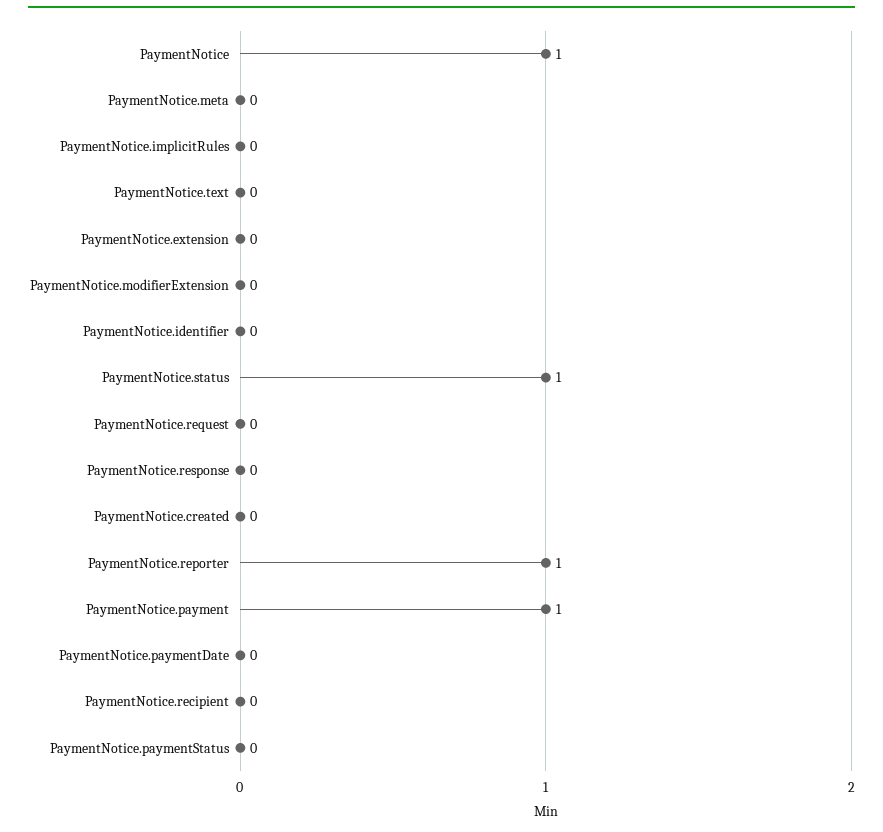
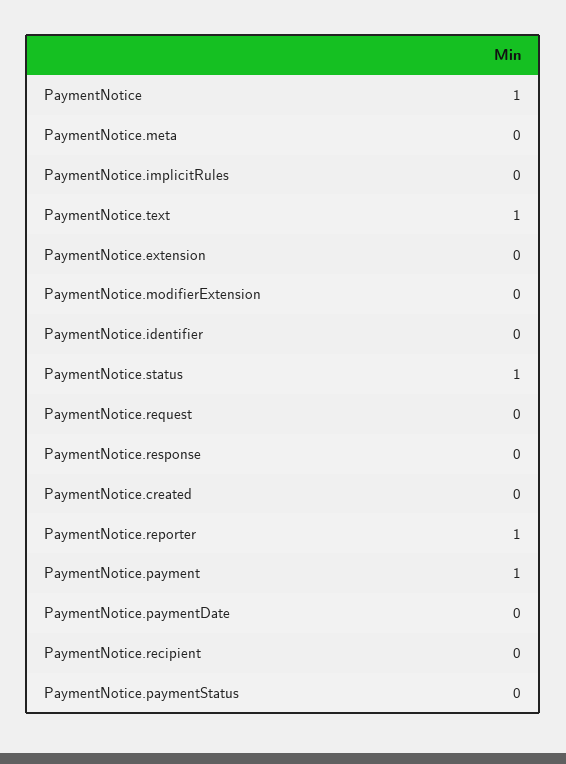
  {
    "PaymentNotice": 1,
    "PaymentNotice.meta": 0,
    "PaymentNotice.implicitRules": 0,
-   "PaymentNotice.text": 0,
+   "PaymentNotice.text": 1,
    "PaymentNotice.extension": 0,
    "PaymentNotice.modifierExtension": 0,
    "PaymentNotice.identifier": 0,
    "PaymentNotice.status": 1,
    "PaymentNotice.request": 0,
    "PaymentNotice.response": 0,
    "PaymentNotice.created": 0,
    "PaymentNotice.reporter": 1,
    "PaymentNotice.payment": 1,
    "PaymentNotice.paymentDate": 0,
    "PaymentNotice.recipient": 0,
    "PaymentNotice.paymentStatus": 0
  }

